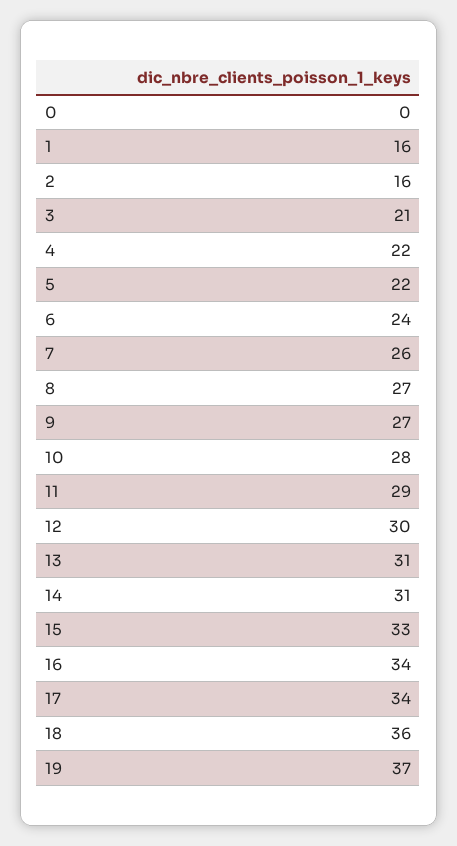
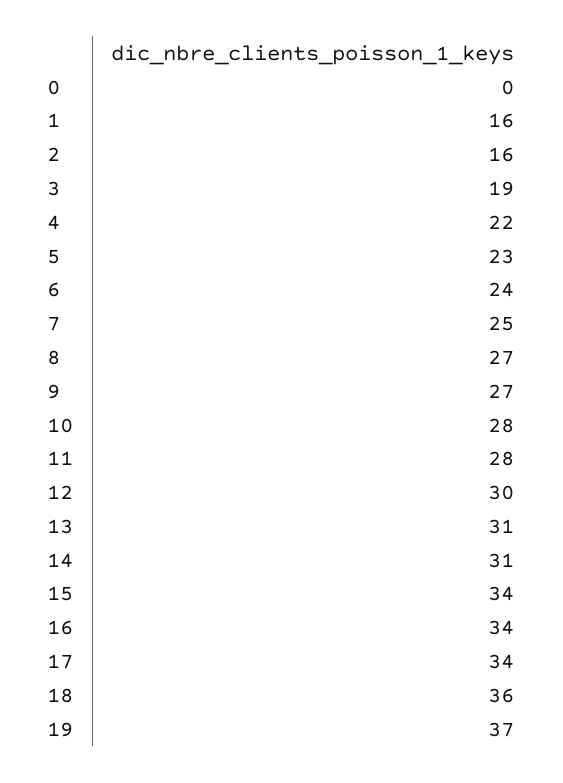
  {
    "0": 0,
    "1": 16,
    "2": 16,
-   "3": 21,
+   "3": 19,
    "4": 22,
-   "5": 22,
+   "5": 23,
    "6": 24,
-   "7": 26,
+   "7": 25,
    "8": 27,
    "9": 27,
    "10": 28,
-   "11": 29,
+   "11": 28,
    "12": 30,
    "13": 31,
    "14": 31,
-   "15": 33,
+   "15": 34,
    "16": 34,
    "17": 34,
    "18": 36,
    "19": 37
  }

